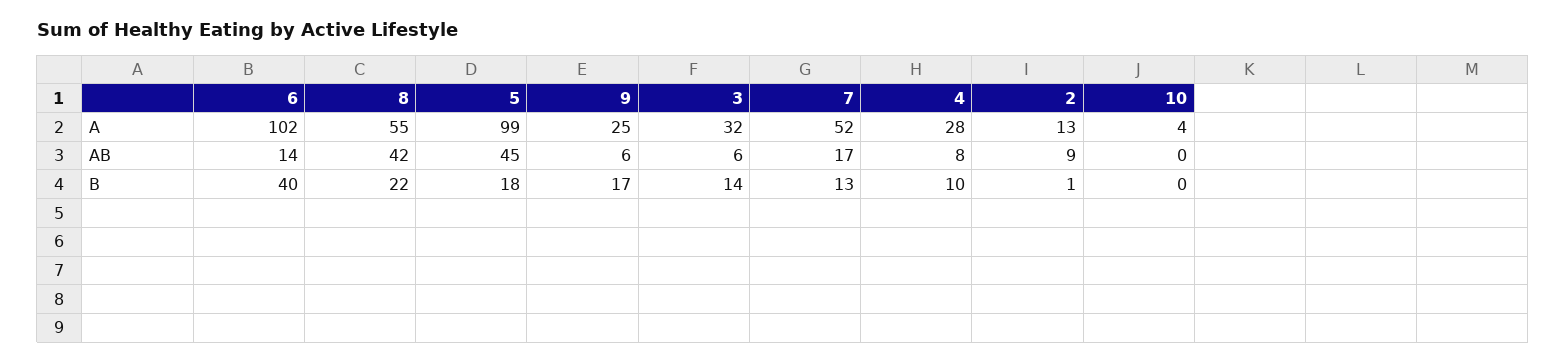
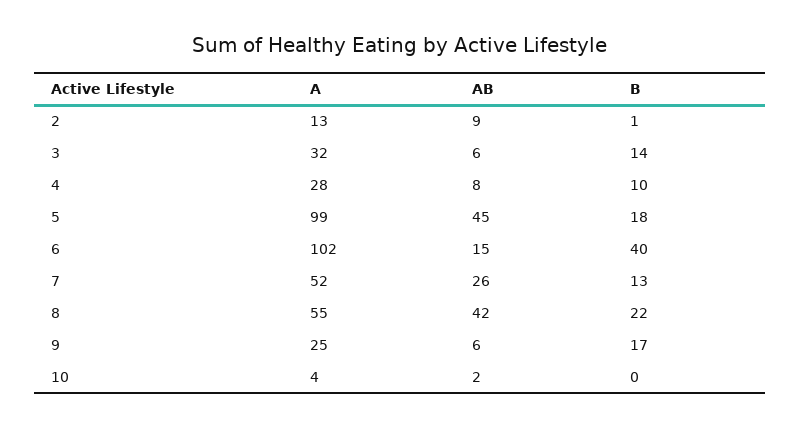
  {
    "6": {
      "A": 102,
-     "AB": 14,
+     "AB": 15,
      "B": 40
    },
    "8": {
      "A": 55,
      "AB": 42,
      "B": 22
    },
    "5": {
      "A": 99,
      "AB": 45,
      "B": 18
    },
    "9": {
      "A": 25,
      "AB": 6,
      "B": 17
    },
    "3": {
      "A": 32,
      "AB": 6,
      "B": 14
    },
    "7": {
      "A": 52,
-     "AB": 17,
+     "AB": 26,
      "B": 13
    },
    "4": {
      "A": 28,
      "AB": 8,
      "B": 10
    },
    "2": {
      "A": 13,
      "AB": 9,
      "B": 1
    },
    "10": {
      "A": 4,
-     "AB": 0,
+     "AB": 2,
      "B": 0
    }
  }

